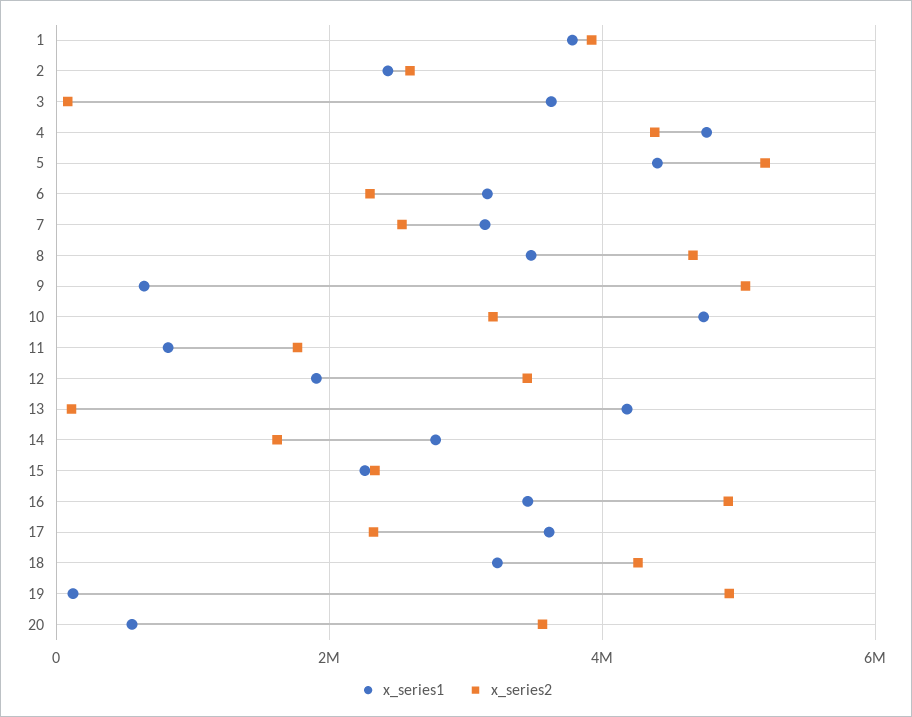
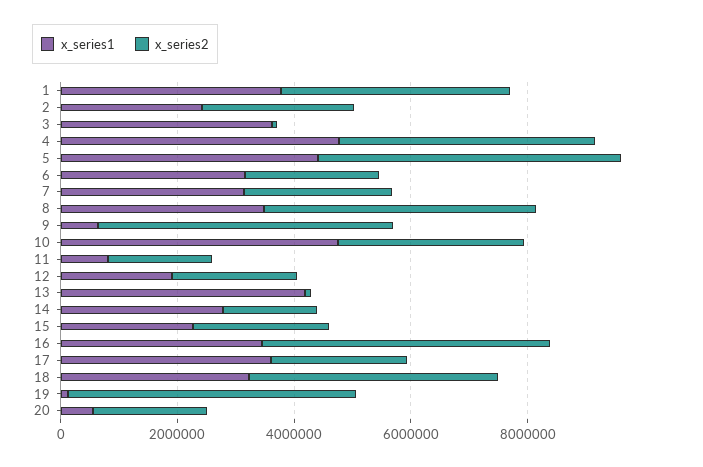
  {
    "x_series1": {
      "1": 3800000,
      "2": 2400000,
      "3": 3600000,
      "4": 4800000,
      "5": 4400000,
      "6": 3200000,
      "7": 3200000,
      "8": 3400000,
      "9": 600000,
      "10": 4800000,
      "11": 800000,
      "12": 2000000,
      "13": 4200000,
      "14": 2800000,
      "15": 2200000,
      "16": 3400000,
      "17": 3600000,
      "18": 3200000,
      "19": 200000,
      "20": 600000
    },
    "x_series2": {
      "1": 4000000,
      "2": 2600000,
      "3": 0,
      "4": 4400000,
      "5": 5200000,
      "6": 2200000,
      "7": 2600000,
      "8": 4600000,
      "9": 5000000,
      "10": 3200000,
      "11": 1800000,
-     "12": 3400000,
+     "12": 2000000,
      "13": 200000,
      "14": 1600000,
      "15": 2400000,
      "16": 5000000,
      "17": 2400000,
      "18": 4200000,
      "19": 5000000,
-     "20": 3600000
+     "20": 2000000
    }
  }

